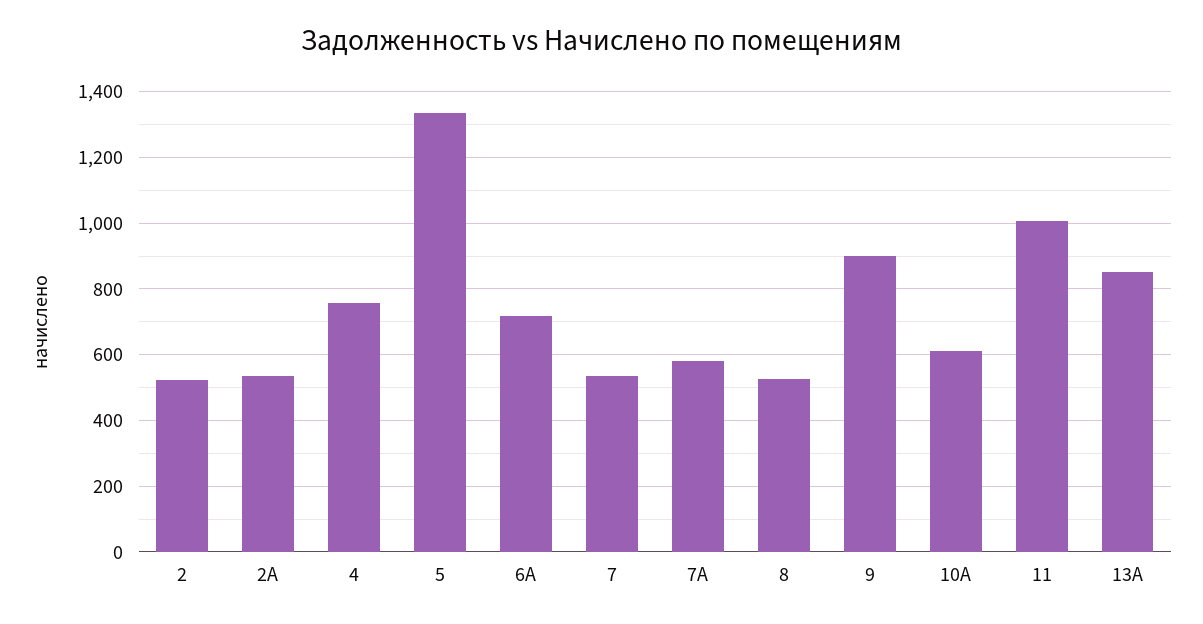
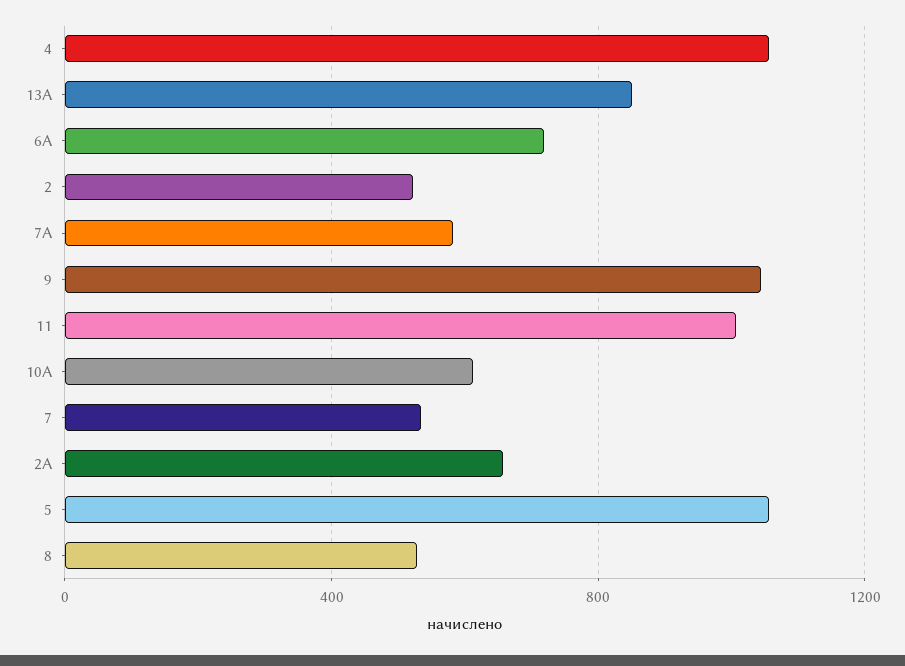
  {
    "2": 520,
-   "2А": 540,
+   "2А": 650,
-   "4": 760,
+   "4": 1050,
-   "5": 1340,
+   "5": 1050,
    "6А": 720,
    "7": 540,
    "7А": 580,
    "8": 520,
-   "9": 900,
+   "9": 1050,
    "10А": 620,
    "11": 1000,
    "13А": 860
  }

